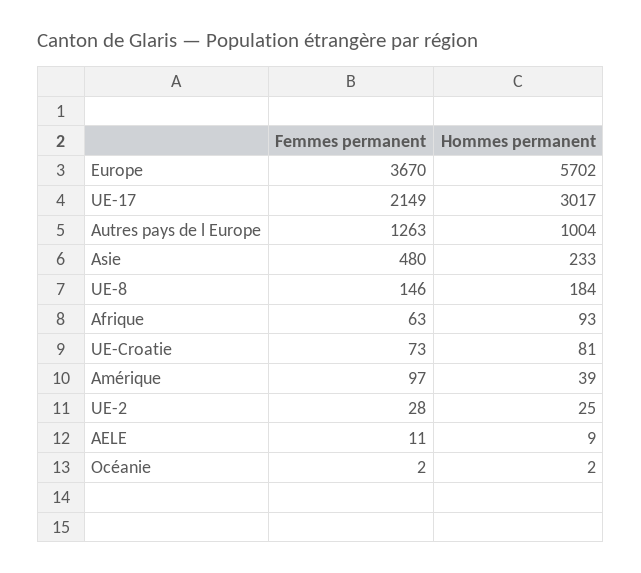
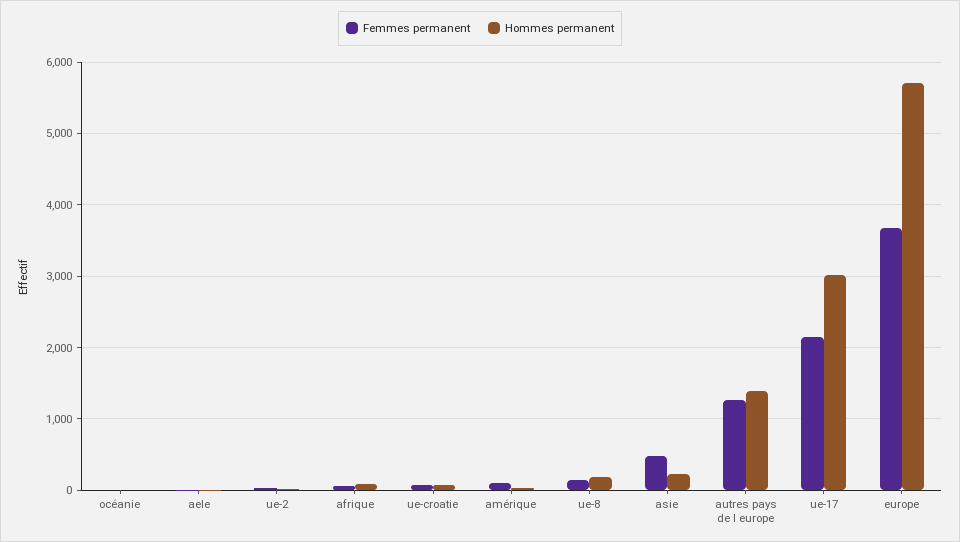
  {
    "Femmes permanent": {
      "Europe": 3670,
      "UE-17": 2149,
      "Autres pays de l Europe": 1263,
      "Asie": 480,
      "UE-8": 146,
      "Afrique": 63,
      "UE-Croatie": 73,
      "Amérique": 97,
      "UE-2": 28,
      "AELE": 11,
      "Océanie": 2
    },
    "Hommes permanent": {
      "Europe": 5702,
      "UE-17": 3017,
-     "Autres pays de l Europe": 1004,
+     "Autres pays de l Europe": 1400,
      "Asie": 233,
      "UE-8": 184,
      "Afrique": 93,
      "UE-Croatie": 81,
      "Amérique": 39,
      "UE-2": 25,
      "AELE": 9,
      "Océanie": 2
    }
  }

